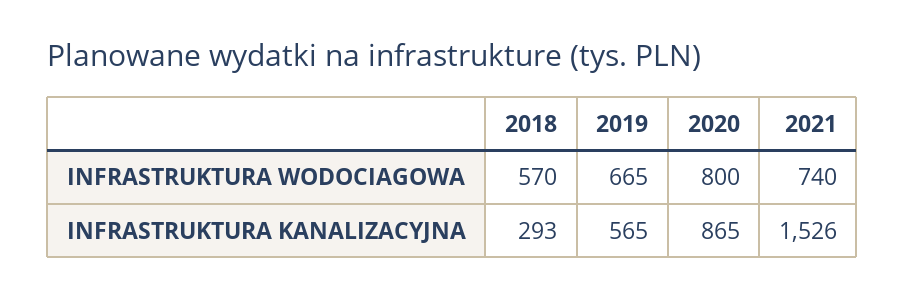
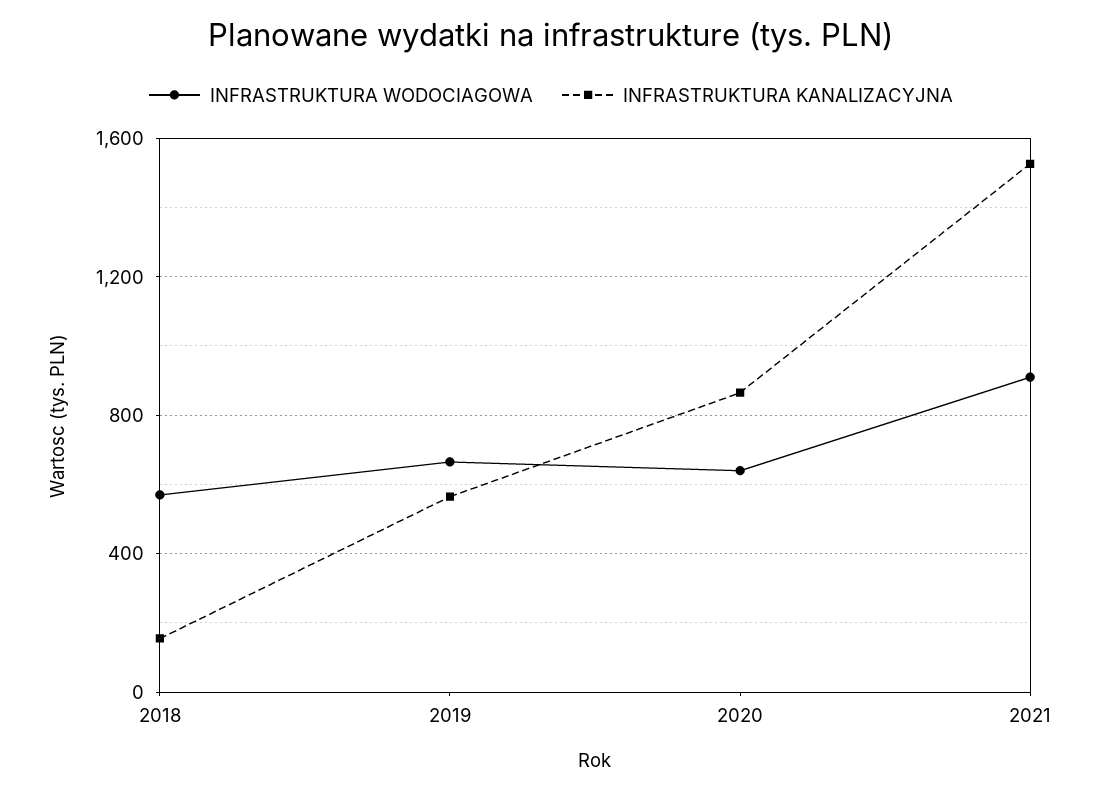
  {
    "INFRASTRUKTURA WODOCIAGOWA": {
      "2018": 570,
      "2019": 665,
-     "2020": 800,
+     "2020": 650,
-     "2021": 740
+     "2021": 900
    },
    "INFRASTRUKTURA KANALIZACYJNA": {
-     "2018": 293,
+     "2018": 150,
      "2019": 565,
      "2020": 865,
      "2021": 1526
    }
  }

